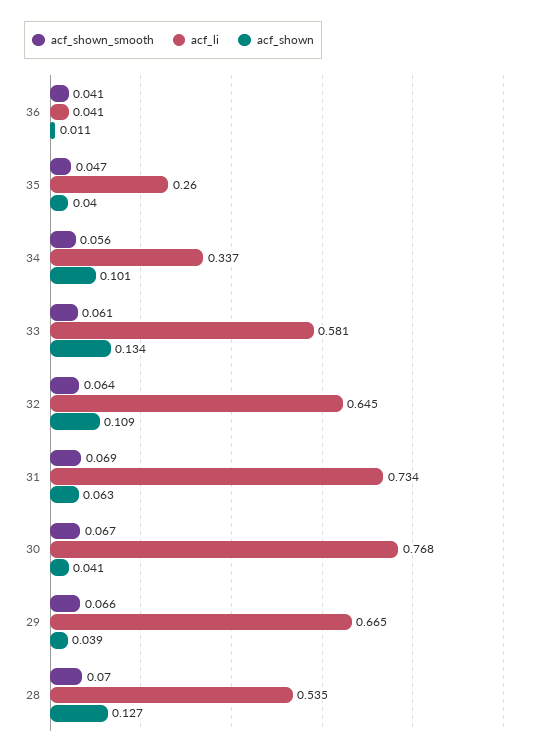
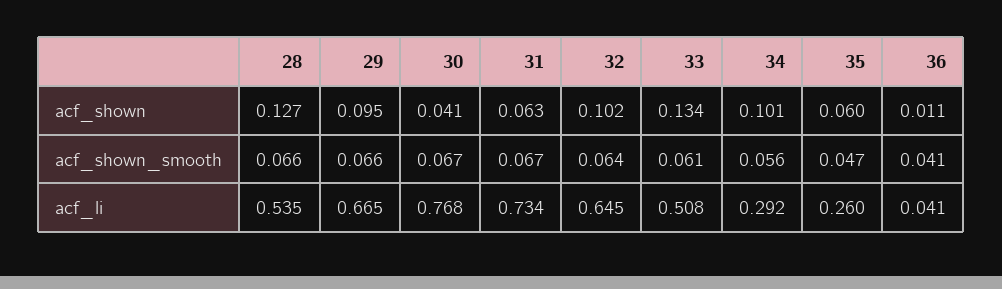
  {
    "acf_shown_smooth": {
      "36": 0.041,
      "35": 0.047,
      "34": 0.056,
      "33": 0.061,
      "32": 0.064,
-     "31": 0.069,
+     "31": 0.067,
      "30": 0.067,
      "29": 0.066,
-     "28": 0.07
+     "28": 0.066
    },
    "acf_li": {
      "36": 0.041,
      "35": 0.26,
-     "34": 0.337,
+     "34": 0.292,
-     "33": 0.581,
+     "33": 0.508,
      "32": 0.645,
      "31": 0.734,
      "30": 0.768,
      "29": 0.665,
      "28": 0.535
    },
    "acf_shown": {
      "36": 0.011,
-     "35": 0.04,
+     "35": 0.06,
      "34": 0.101,
      "33": 0.134,
-     "32": 0.109,
+     "32": 0.102,
      "31": 0.063,
      "30": 0.041,
-     "29": 0.039,
+     "29": 0.095,
      "28": 0.127
    }
  }

